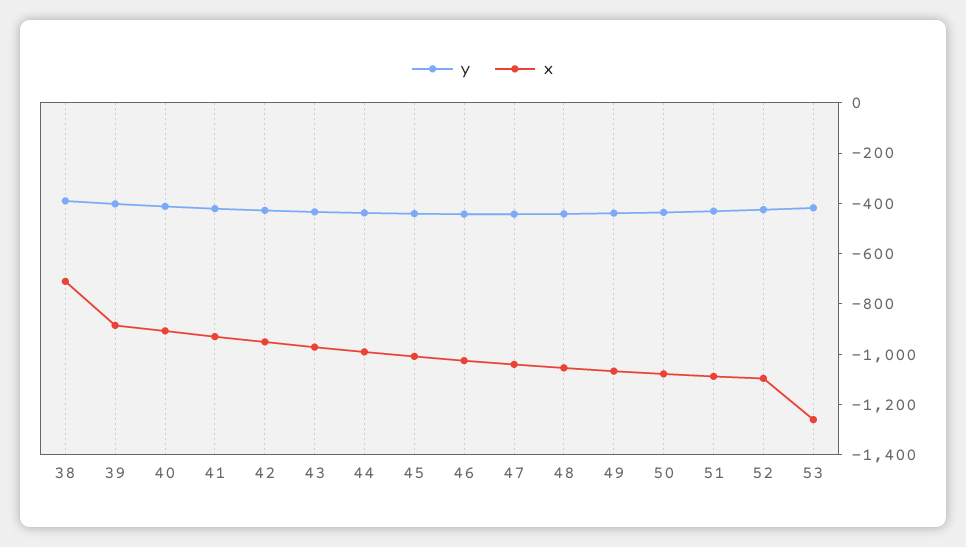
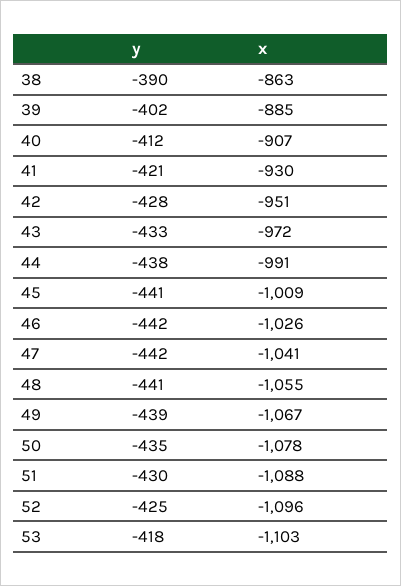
  {
    "y": {
      "38": -390,
      "39": -402,
      "40": -412,
      "41": -421,
      "42": -428,
      "43": -433,
      "44": -438,
      "45": -441,
      "46": -442,
      "47": -442,
      "48": -441,
      "49": -439,
      "50": -435,
      "51": -430,
      "52": -425,
      "53": -418
    },
    "x": {
-     "38": -700,
+     "38": -863,
      "39": -885,
      "40": -907,
      "41": -930,
      "42": -951,
      "43": -972,
      "44": -991,
      "45": -1009,
      "46": -1026,
      "47": -1041,
      "48": -1055,
      "49": -1067,
      "50": -1078,
      "51": -1088,
      "52": -1096,
-     "53": -1250
+     "53": -1103
    }
  }

